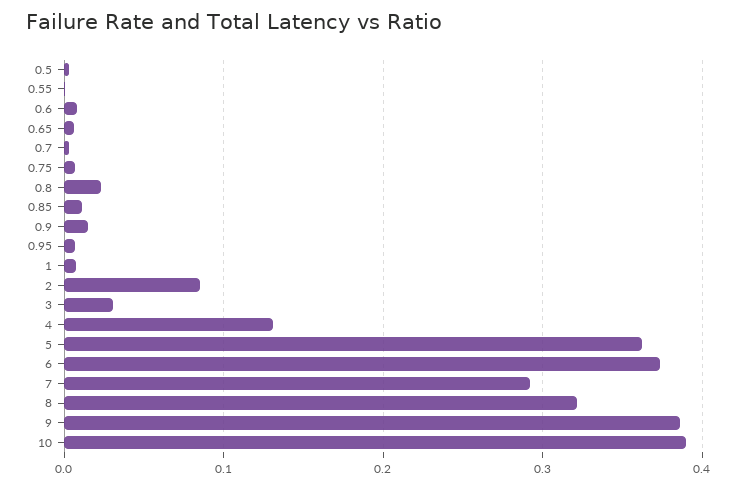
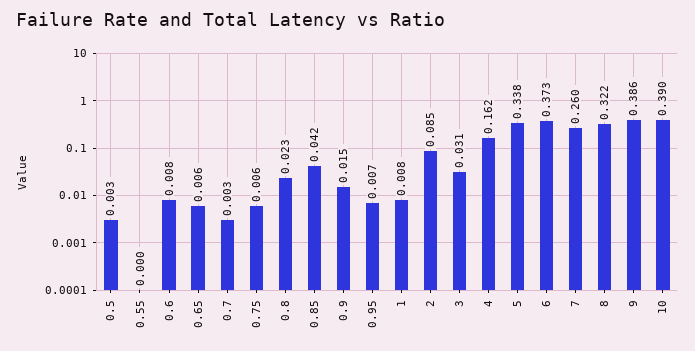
  {
    "0.5": 0.003,
    "0.55": 0,
    "0.6": 0.008,
    "0.65": 0.006,
    "0.7": 0.003,
    "0.75": 0.006,
    "0.8": 0.023,
-   "0.85": 0.01,
+   "0.85": 0.042,
    "0.9": 0.015,
    "0.95": 0.007,
    "1": 0.008,
    "2": 0.085,
    "3": 0.031,
-   "4": 0.13,
+   "4": 0.162,
-   "5": 0.36,
+   "5": 0.338,
    "6": 0.373,
-   "7": 0.29,
+   "7": 0.26,
    "8": 0.322,
    "9": 0.386,
    "10": 0.39
  }

